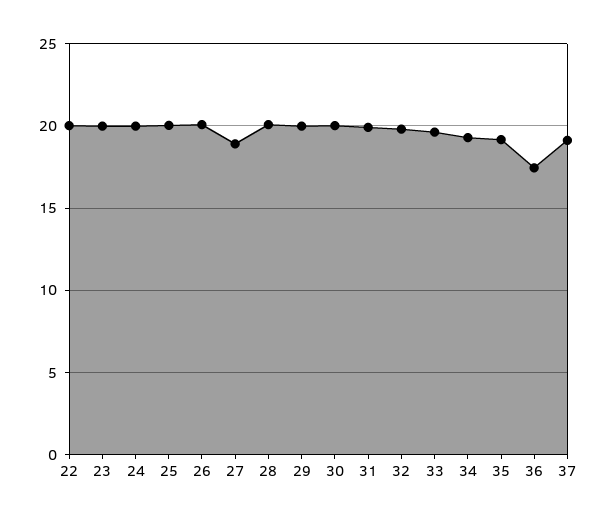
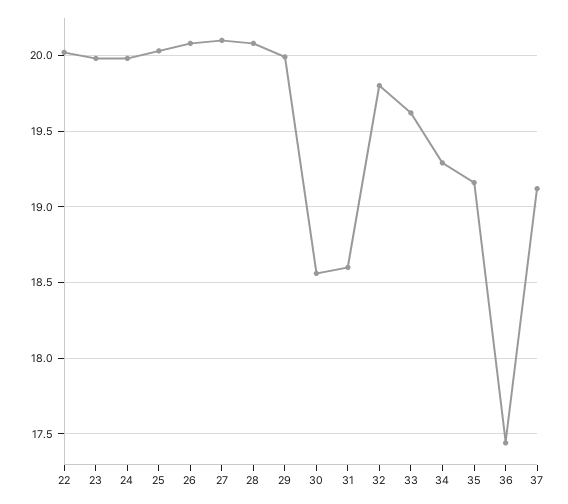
  {
    "22": 20,
    "23": 20,
    "24": 20,
    "25": 20.05,
    "26": 20.1,
-   "27": 19,
+   "27": 20.1,
    "28": 20.1,
    "29": 20,
-   "30": 20,
+   "30": 18.55,
-   "31": 20,
+   "31": 18.6,
    "32": 19.8,
    "33": 19.6,
    "34": 19.3,
    "35": 19.15,
    "36": 17.45,
    "37": 19.1
  }

